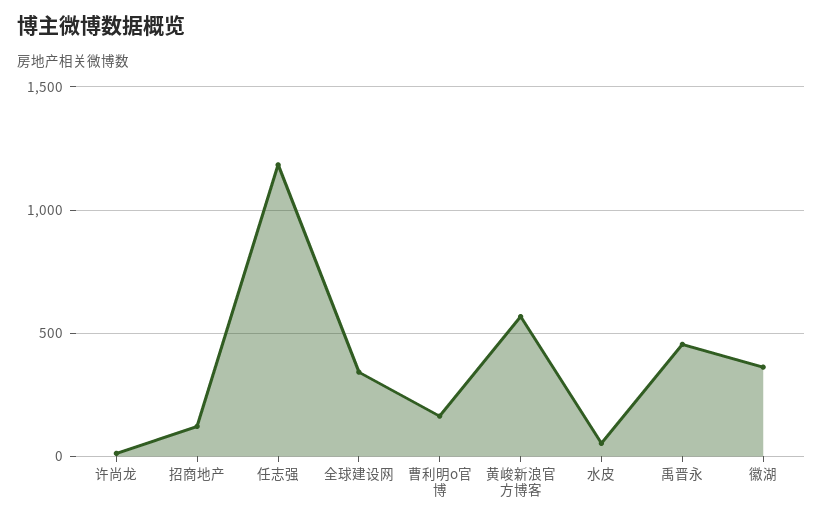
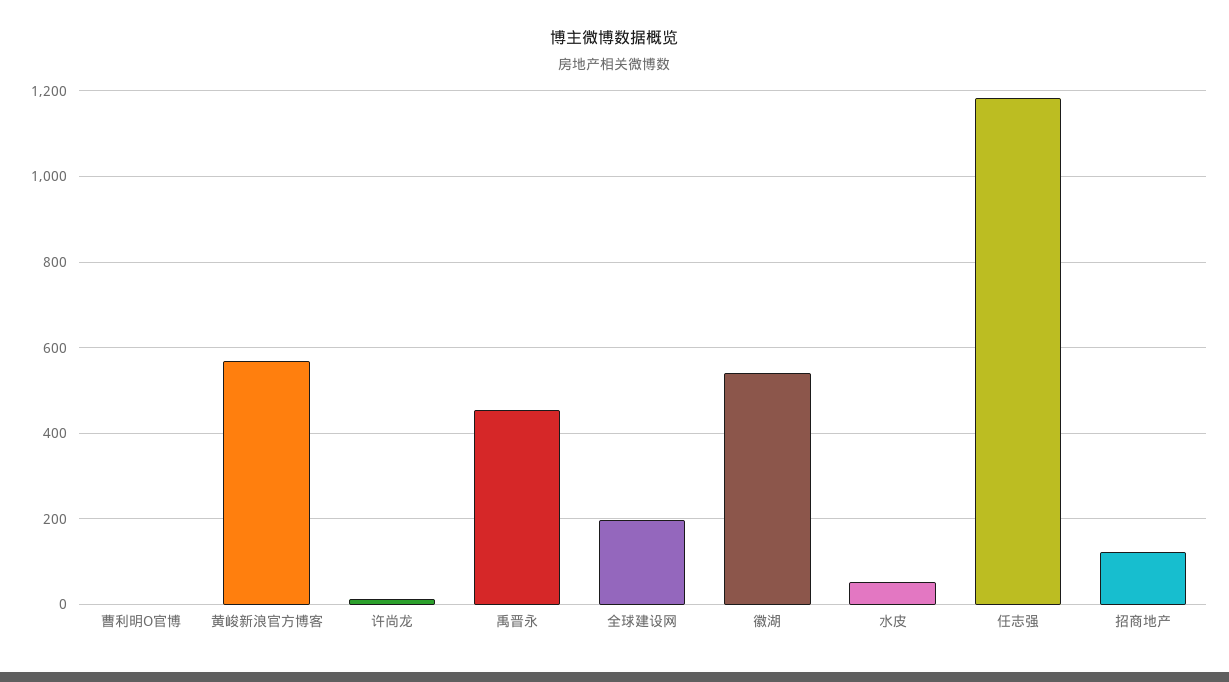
  {
    "许尚龙": 20,
    "招商地产": 120,
    "任志强": 1180,
-   "全球建设网": 350,
+   "全球建设网": 200,
-   "曹利明o官博": 150,
+   "曹利明o官博": 0,
    "黄峻新浪官方博客": 560,
    "水皮": 60,
    "禹晋永": 460,
-   "徽湖": 350
+   "徽湖": 540
  }

